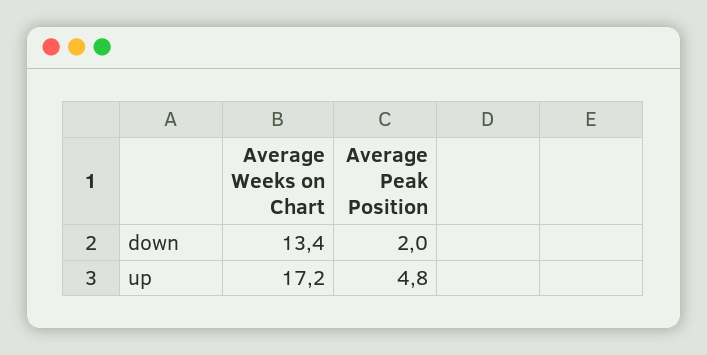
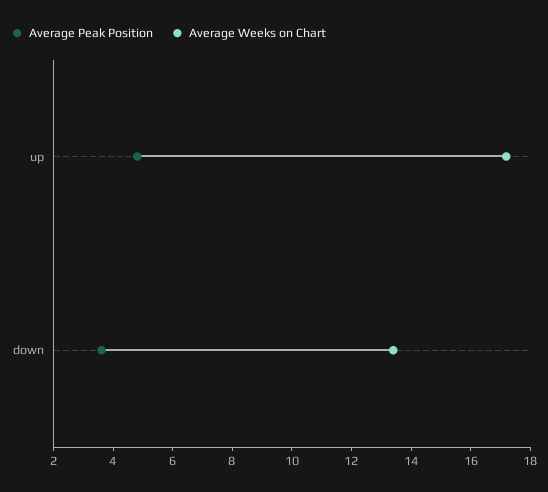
  {
    "Average Weeks on Chart": {
      "down": 13.4,
      "up": 17.2
    },
    "Average Peak Position": {
-     "down": 2,
+     "down": 3.5,
      "up": 4.8
    }
  }

